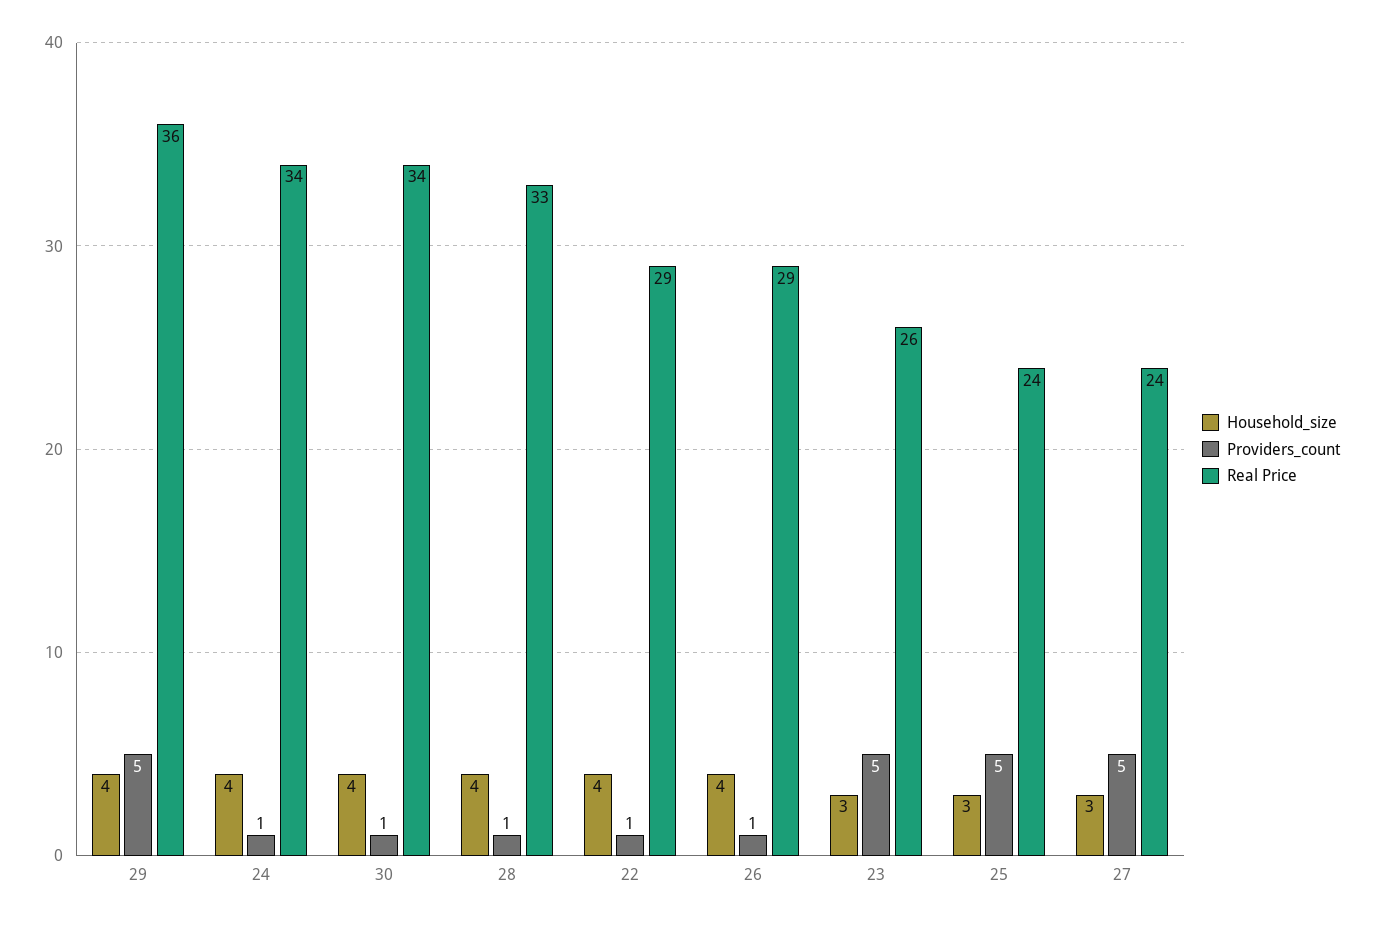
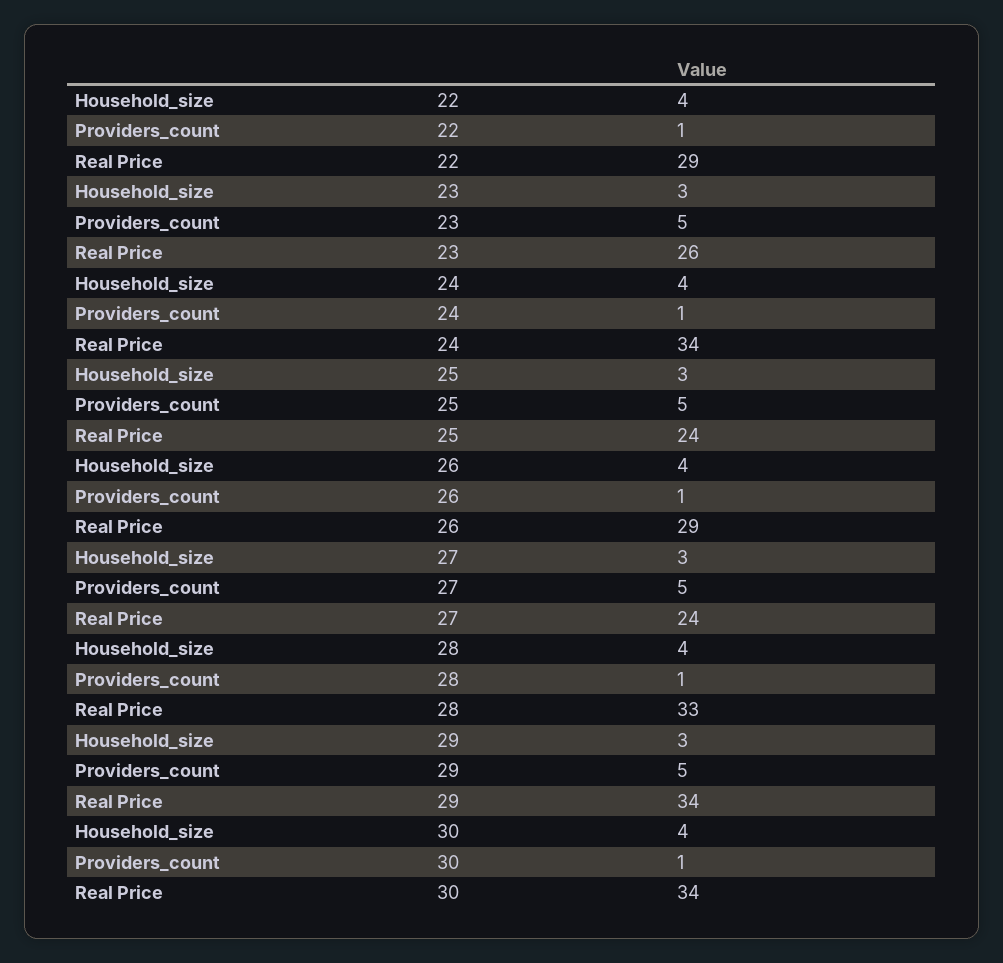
  {
    "Household_size": {
-     "29": 4,
+     "29": 3,
      "24": 4,
      "30": 4,
      "28": 4,
      "22": 4,
      "26": 4,
      "23": 3,
      "25": 3,
      "27": 3
    },
    "Providers_count": {
      "29": 5,
      "24": 1,
      "30": 1,
      "28": 1,
      "22": 1,
      "26": 1,
      "23": 5,
      "25": 5,
      "27": 5
    },
    "Real Price": {
-     "29": 36,
+     "29": 34,
      "24": 34,
      "30": 34,
      "28": 33,
      "22": 29,
      "26": 29,
      "23": 26,
      "25": 24,
      "27": 24
    }
  }

